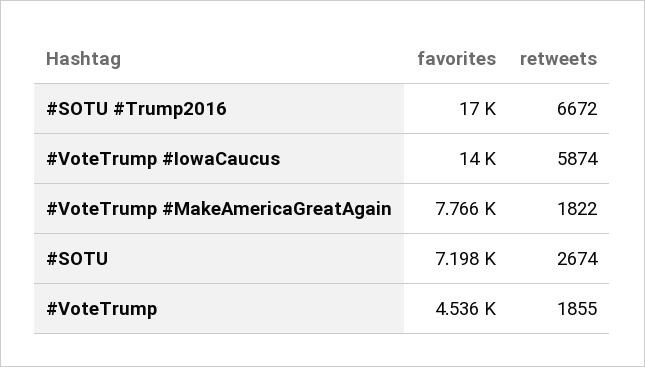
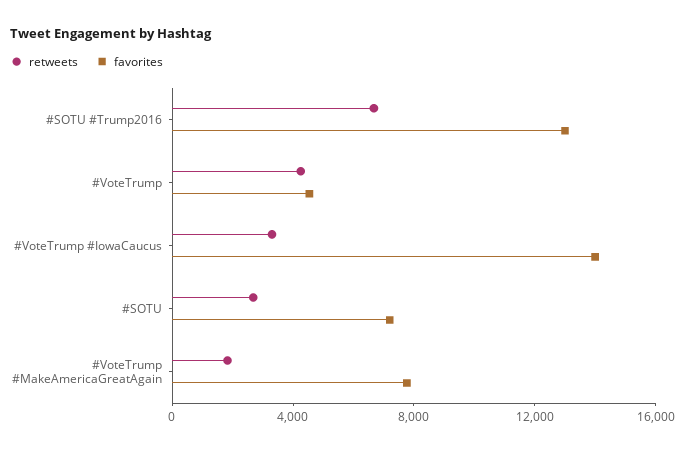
  {
    "favorites": {
-     "#SOTU #Trump2016": 17000,
+     "#SOTU #Trump2016": 13000,
      "#VoteTrump #IowaCaucus": 14000,
      "#VoteTrump #MakeAmericaGreatAgain": 7766,
      "#SOTU": 7198,
      "#VoteTrump": 4536
    },
    "retweets": {
      "#SOTU #Trump2016": 6672,
-     "#VoteTrump #IowaCaucus": 5874,
+     "#VoteTrump #IowaCaucus": 3000,
      "#VoteTrump #MakeAmericaGreatAgain": 1822,
      "#SOTU": 2674,
-     "#VoteTrump": 1855
+     "#VoteTrump": 4000
    }
  }

